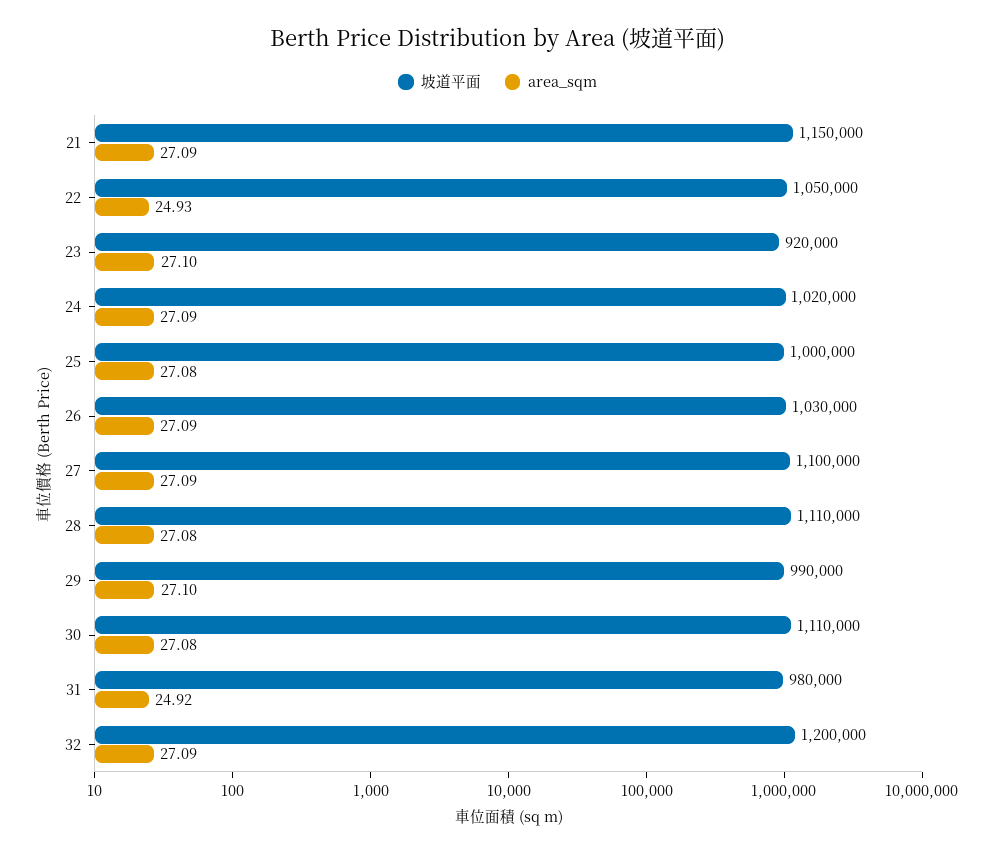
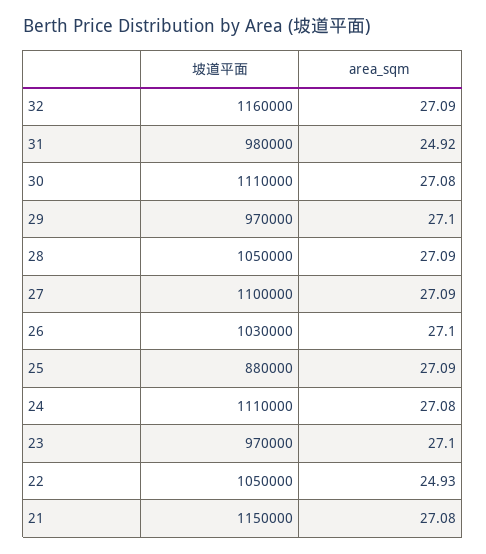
  {
    "坡道平面": {
      "21": 1150000,
      "22": 1050000,
-     "23": 920000,
+     "23": 970000,
-     "24": 1020000,
+     "24": 1110000,
-     "25": 1000000,
+     "25": 880000,
      "26": 1030000,
      "27": 1100000,
-     "28": 1110000,
+     "28": 1050000,
-     "29": 990000,
+     "29": 970000,
      "30": 1110000,
      "31": 980000,
-     "32": 1200000
+     "32": 1160000
    },
    "area_sqm": {
-     "21": 27.09,
+     "21": 27.08,
      "22": 24.93,
      "23": 27.1,
-     "24": 27.09,
+     "24": 27.08,
-     "25": 27.08,
+     "25": 27.09,
-     "26": 27.09,
+     "26": 27.1,
      "27": 27.09,
-     "28": 27.08,
+     "28": 27.09,
      "29": 27.1,
      "30": 27.08,
      "31": 24.92,
      "32": 27.09
    }
  }

